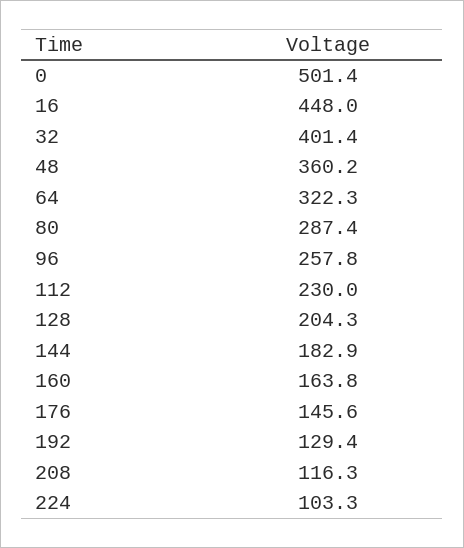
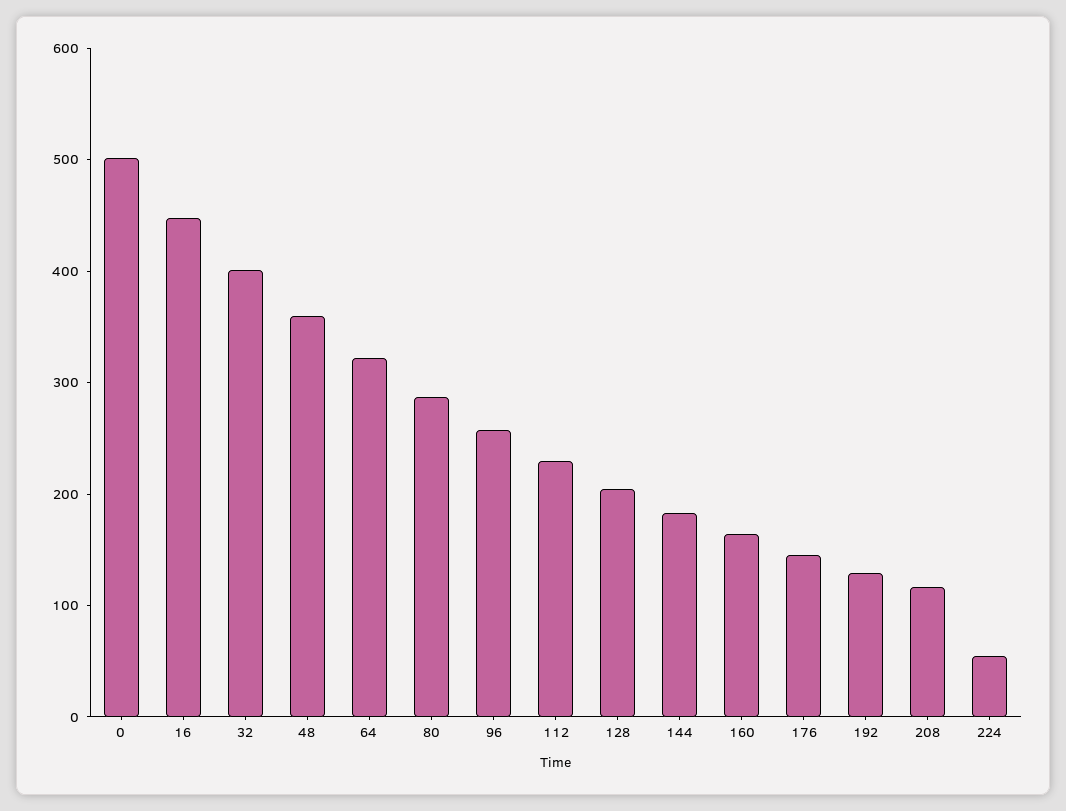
  {
    "0": 501.4,
    "16": 448,
    "32": 401.4,
    "48": 360.2,
    "64": 322.3,
    "80": 287.4,
    "96": 257.8,
    "112": 230,
    "128": 204.3,
    "144": 182.9,
    "160": 163.8,
    "176": 145.6,
    "192": 129.4,
    "208": 116.3,
-   "224": 103.3
+   "224": 60
  }

